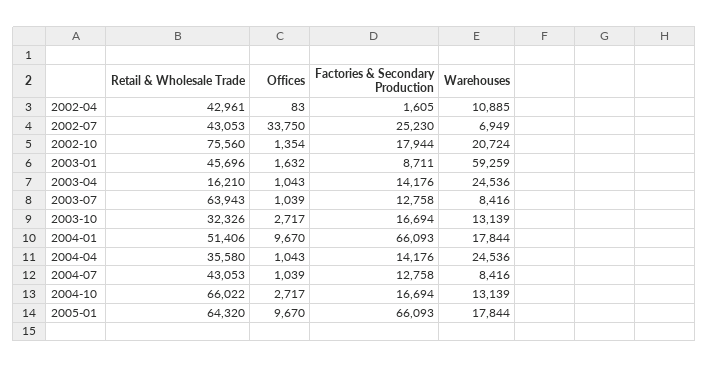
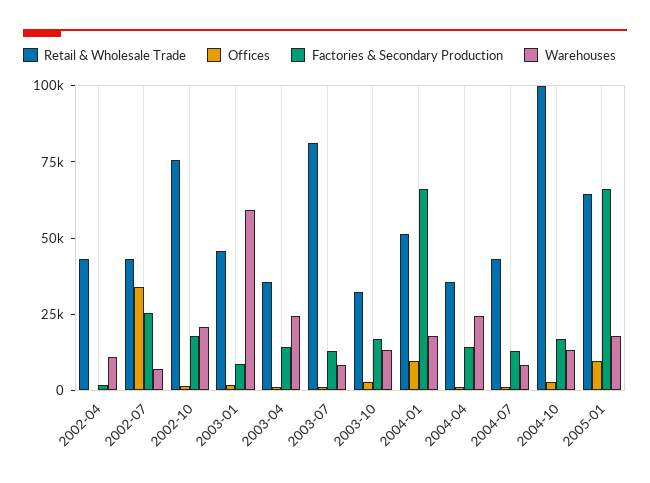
  {
    "Retail & Wholesale Trade": {
      "2002-04": 42961,
      "2002-07": 43053,
      "2002-10": 75560,
      "2003-01": 45696,
-     "2003-04": 16210,
+     "2003-04": 35000,
-     "2003-07": 63943,
+     "2003-07": 80000,
      "2003-10": 32326,
      "2004-01": 51406,
      "2004-04": 35580,
      "2004-07": 43053,
-     "2004-10": 66022,
+     "2004-10": 100000,
      "2005-01": 64320
    },
    "Offices": {
      "2002-04": 83,
      "2002-07": 33750,
      "2002-10": 1354,
      "2003-01": 1632,
      "2003-04": 1043,
      "2003-07": 1039,
      "2003-10": 2717,
      "2004-01": 9670,
      "2004-04": 1043,
      "2004-07": 1039,
      "2004-10": 2717,
      "2005-01": 9670
    },
    "Factories & Secondary Production": {
      "2002-04": 1605,
      "2002-07": 25230,
      "2002-10": 17944,
      "2003-01": 8711,
      "2003-04": 14176,
      "2003-07": 12758,
      "2003-10": 16694,
      "2004-01": 66093,
      "2004-04": 14176,
      "2004-07": 12758,
      "2004-10": 16694,
      "2005-01": 66093
    },
    "Warehouses": {
      "2002-04": 10885,
      "2002-07": 6949,
      "2002-10": 20724,
      "2003-01": 59259,
      "2003-04": 24536,
      "2003-07": 8416,
      "2003-10": 13139,
      "2004-01": 17844,
      "2004-04": 24536,
      "2004-07": 8416,
      "2004-10": 13139,
      "2005-01": 17844
    }
  }

